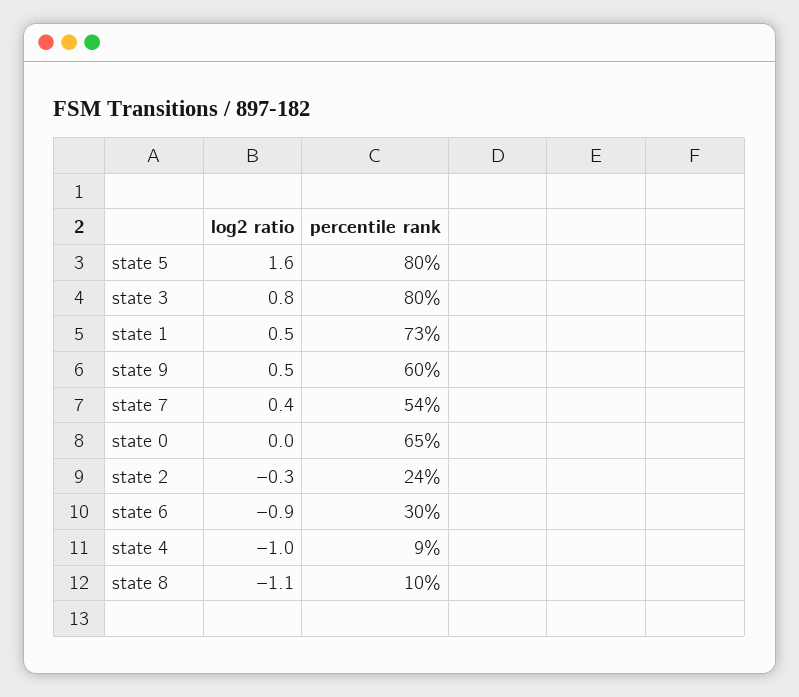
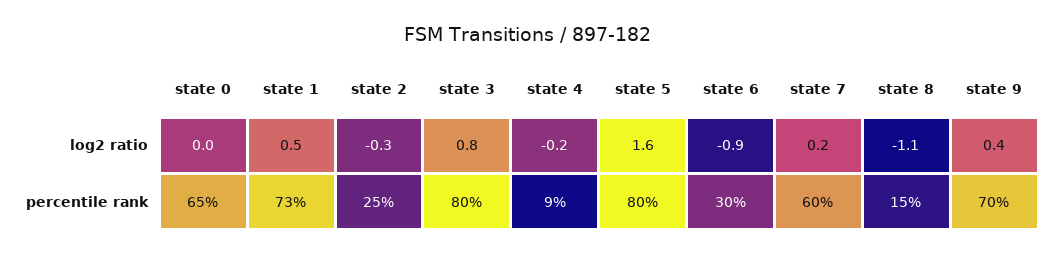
  {
    "log2 ratio": {
      "state 5": 1.6,
      "state 3": 0.8,
      "state 1": 0.5,
-     "state 9": 0.5,
+     "state 9": 0.4,
-     "state 7": 0.4,
+     "state 7": 0.2,
      "state 0": 0,
      "state 2": -0.3,
      "state 6": -0.9,
-     "state 4": -1,
+     "state 4": -0.2,
      "state 8": -1.1
    },
    "percentile rank": {
      "state 5": 80,
      "state 3": 80,
      "state 1": 73,
-     "state 9": 60,
+     "state 9": 70,
-     "state 7": 54,
+     "state 7": 60,
      "state 0": 65,
-     "state 2": 24,
+     "state 2": 25,
      "state 6": 30,
      "state 4": 9,
-     "state 8": 10
+     "state 8": 15
    }
  }

